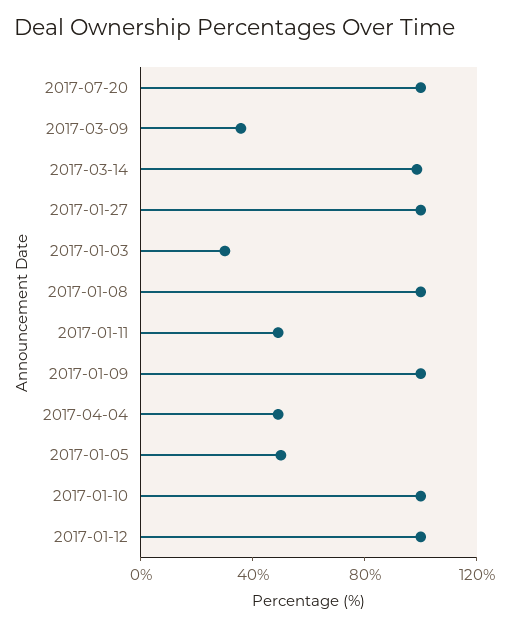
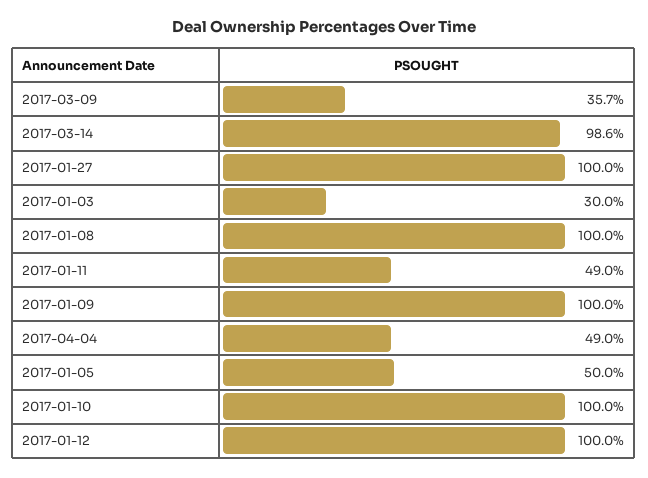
  {
-   "2017-07-20": 100,
    "2017-03-09": 35.7,
    "2017-03-14": 98.6,
    "2017-01-27": 100,
    "2017-01-03": 30,
    "2017-01-08": 100,
    "2017-01-11": 49,
    "2017-01-09": 100,
    "2017-04-04": 49,
    "2017-01-05": 50,
    "2017-01-10": 100,
    "2017-01-12": 100
  }

